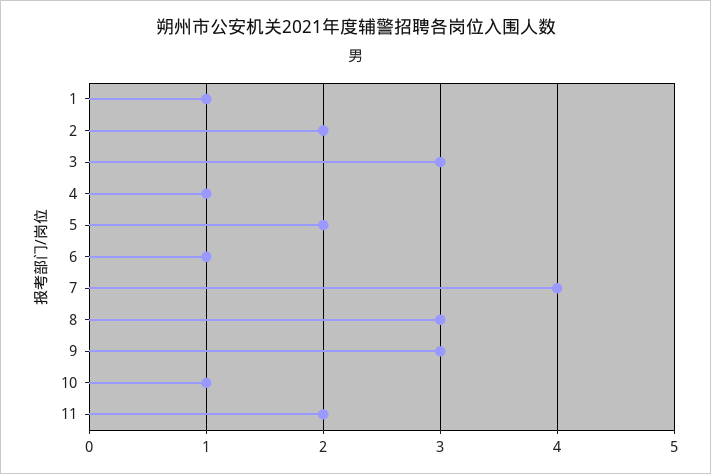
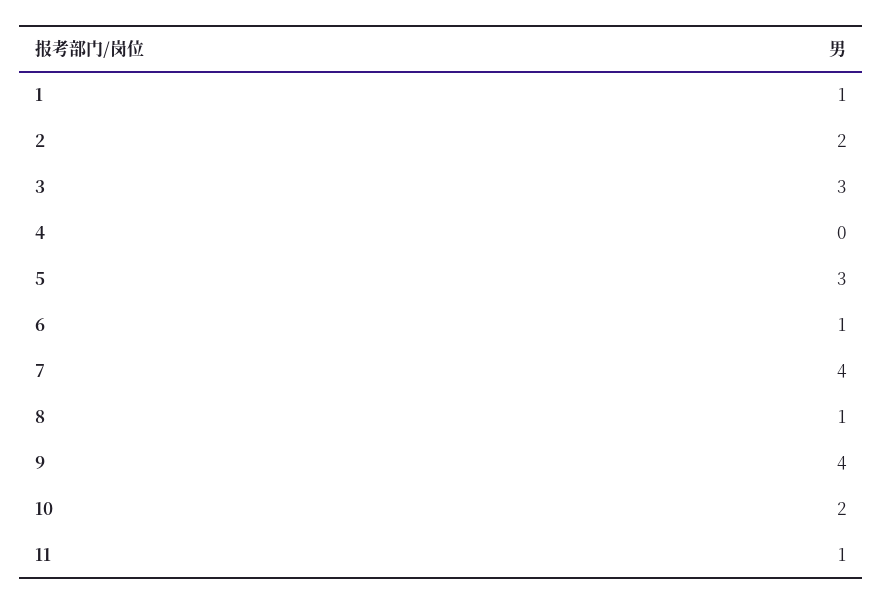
  {
    "1": 1,
    "2": 2,
    "3": 3,
-   "4": 1,
+   "4": 0,
-   "5": 2,
+   "5": 3,
    "6": 1,
    "7": 4,
-   "8": 3,
+   "8": 1,
-   "9": 3,
+   "9": 4,
-   "10": 1,
+   "10": 2,
-   "11": 2
+   "11": 1
  }

